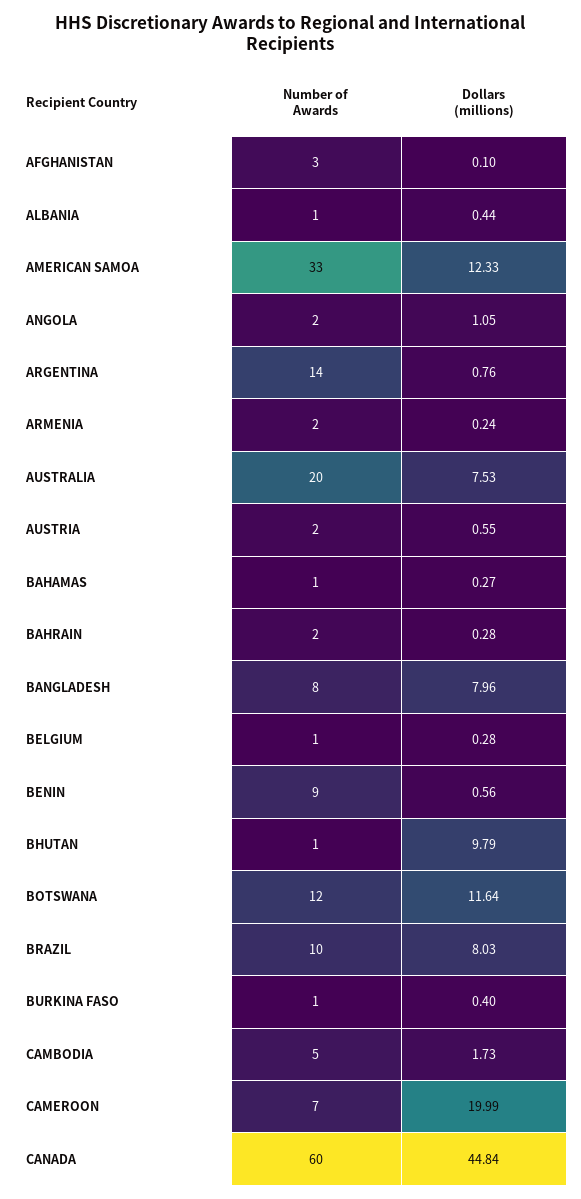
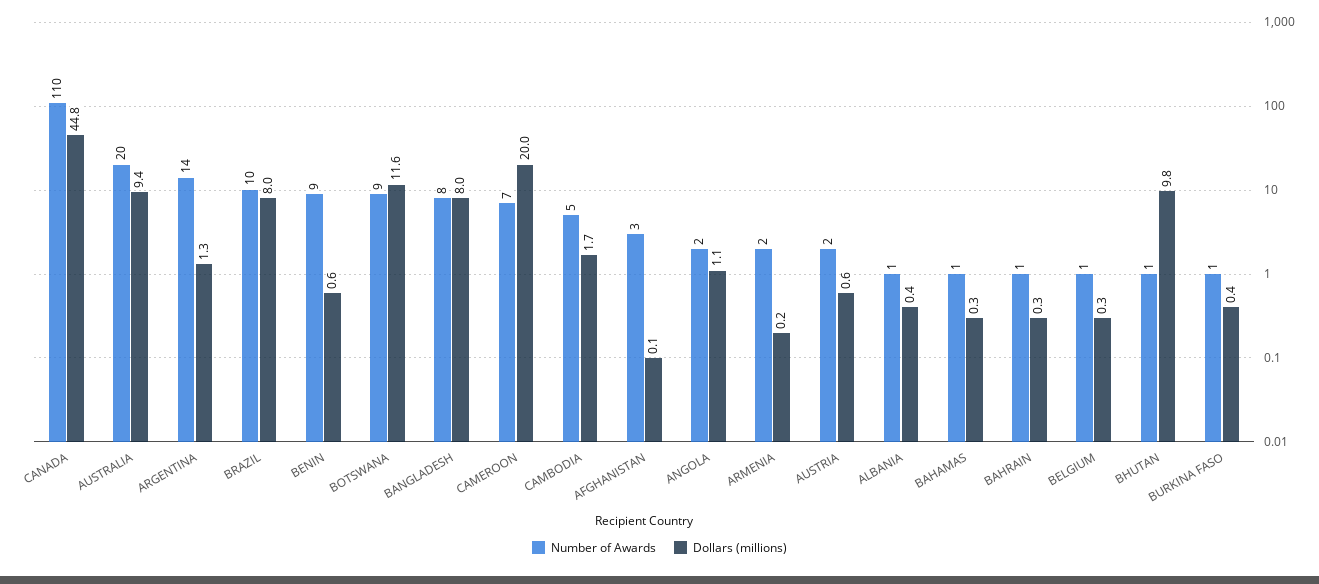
  {
    "Number of Awards": {
      "AFGHANISTAN": 3,
      "ALBANIA": 1,
-     "AMERICAN SAMOA": 33,
      "ANGOLA": 2,
      "ARGENTINA": 14,
      "ARMENIA": 2,
      "AUSTRALIA": 20,
      "AUSTRIA": 2,
      "BAHAMAS": 1,
-     "BAHRAIN": 2,
+     "BAHRAIN": 1,
      "BANGLADESH": 8,
      "BELGIUM": 1,
      "BENIN": 9,
      "BHUTAN": 1,
-     "BOTSWANA": 12,
+     "BOTSWANA": 9,
      "BRAZIL": 10,
      "BURKINA FASO": 1,
      "CAMBODIA": 5,
      "CAMEROON": 7,
-     "CANADA": 60
+     "CANADA": 110
    },
    "Dollars (millions)": {
      "AFGHANISTAN": 0.1,
      "ALBANIA": 0.44,
-     "AMERICAN SAMOA": 12.33,
      "ANGOLA": 1.05,
-     "ARGENTINA": 0.76,
+     "ARGENTINA": 1.3,
      "ARMENIA": 0.24,
-     "AUSTRALIA": 7.53,
+     "AUSTRALIA": 9.4,
      "AUSTRIA": 0.55,
      "BAHAMAS": 0.27,
      "BAHRAIN": 0.28,
      "BANGLADESH": 7.96,
      "BELGIUM": 0.28,
      "BENIN": 0.56,
      "BHUTAN": 9.79,
      "BOTSWANA": 11.64,
      "BRAZIL": 8.03,
      "BURKINA FASO": 0.4,
      "CAMBODIA": 1.73,
      "CAMEROON": 19.99,
      "CANADA": 44.84
    }
  }

